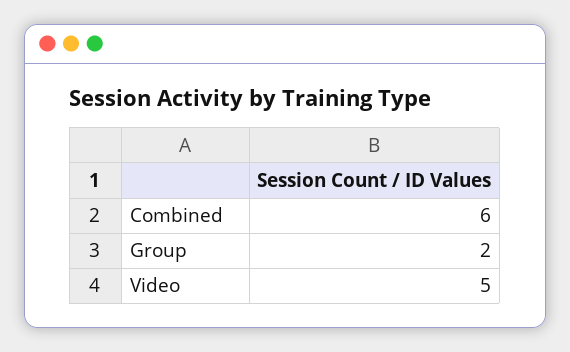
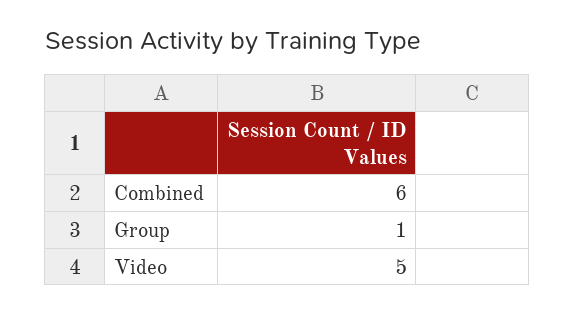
  {
    "Combined": 6,
-   "Group": 2,
+   "Group": 1,
    "Video": 5
  }

